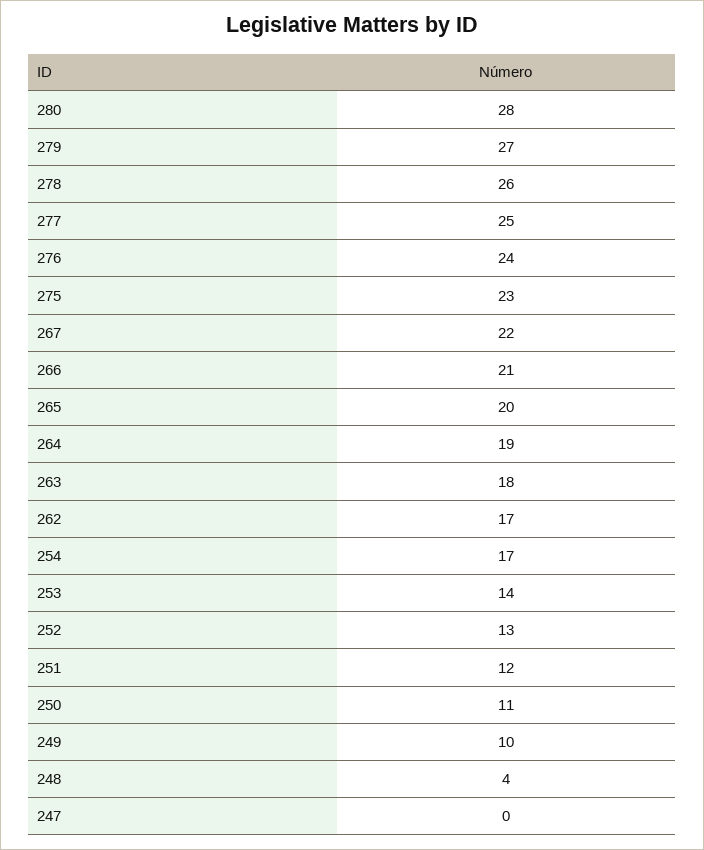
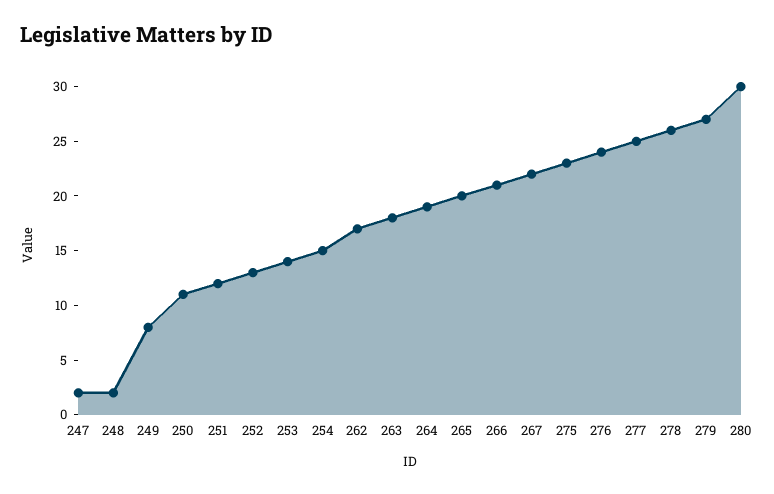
  {
-   "280": 28,
+   "280": 30,
    "279": 27,
    "278": 26,
    "277": 25,
    "276": 24,
    "275": 23,
    "267": 22,
    "266": 21,
    "265": 20,
    "264": 19,
    "263": 18,
    "262": 17,
-   "254": 17,
+   "254": 15,
    "253": 14,
    "252": 13,
    "251": 12,
    "250": 11,
-   "249": 10,
+   "249": 8,
-   "248": 4,
+   "248": 2,
-   "247": 0
+   "247": 2
  }

